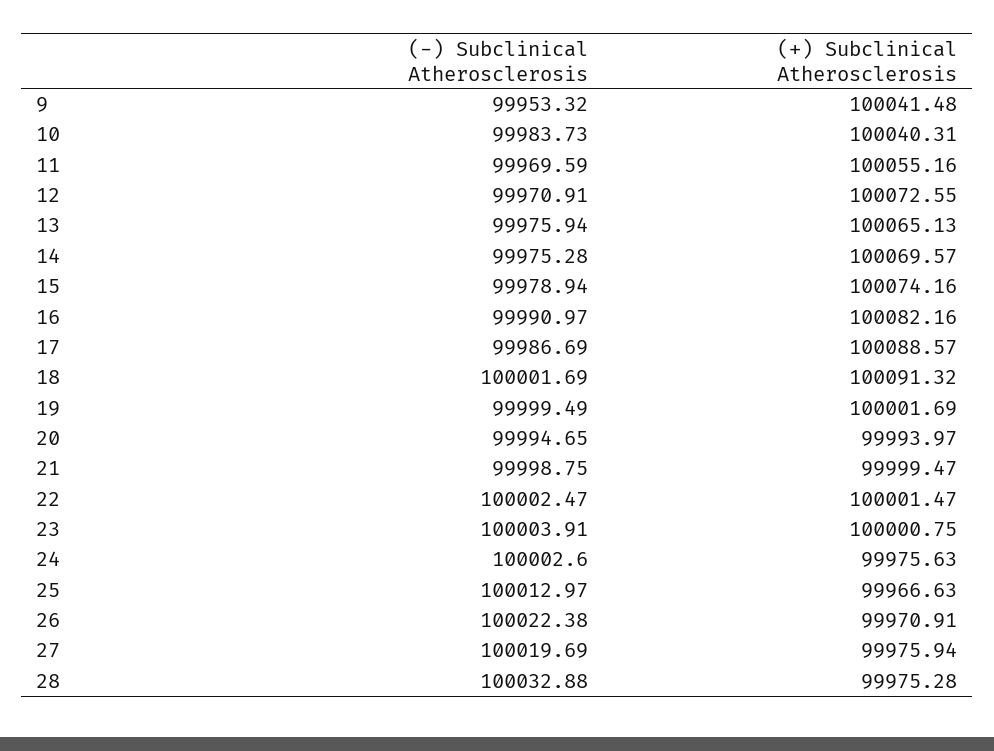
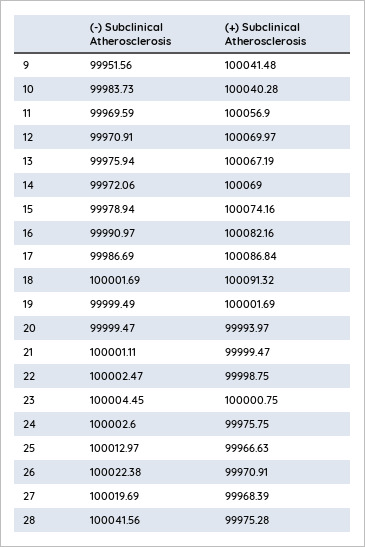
  {
    "(-) Subclinical Atherosclerosis": {
-     "9": 99953.32,
+     "9": 99951.56,
      "10": 99983.73,
      "11": 99969.59,
      "12": 99970.91,
      "13": 99975.94,
-     "14": 99975.28,
+     "14": 99972.06,
      "15": 99978.94,
      "16": 99990.97,
      "17": 99986.69,
      "18": 100001.69,
      "19": 99999.49,
-     "20": 99994.65,
+     "20": 99999.47,
-     "21": 99998.75,
+     "21": 100001.11,
      "22": 100002.47,
-     "23": 100003.91,
+     "23": 100004.45,
      "24": 100002.6,
      "25": 100012.97,
      "26": 100022.38,
      "27": 100019.69,
-     "28": 100032.88
+     "28": 100041.56
    },
    "(+) Subclinical Atherosclerosis": {
      "9": 100041.48,
-     "10": 100040.31,
+     "10": 100040.28,
-     "11": 100055.16,
+     "11": 100056.9,
-     "12": 100072.55,
+     "12": 100069.97,
-     "13": 100065.13,
+     "13": 100067.19,
-     "14": 100069.57,
+     "14": 100069,
      "15": 100074.16,
      "16": 100082.16,
-     "17": 100088.57,
+     "17": 100086.84,
      "18": 100091.32,
      "19": 100001.69,
      "20": 99993.97,
      "21": 99999.47,
-     "22": 100001.47,
+     "22": 99998.75,
      "23": 100000.75,
-     "24": 99975.63,
+     "24": 99975.75,
      "25": 99966.63,
      "26": 99970.91,
-     "27": 99975.94,
+     "27": 99968.39,
      "28": 99975.28
    }
  }

